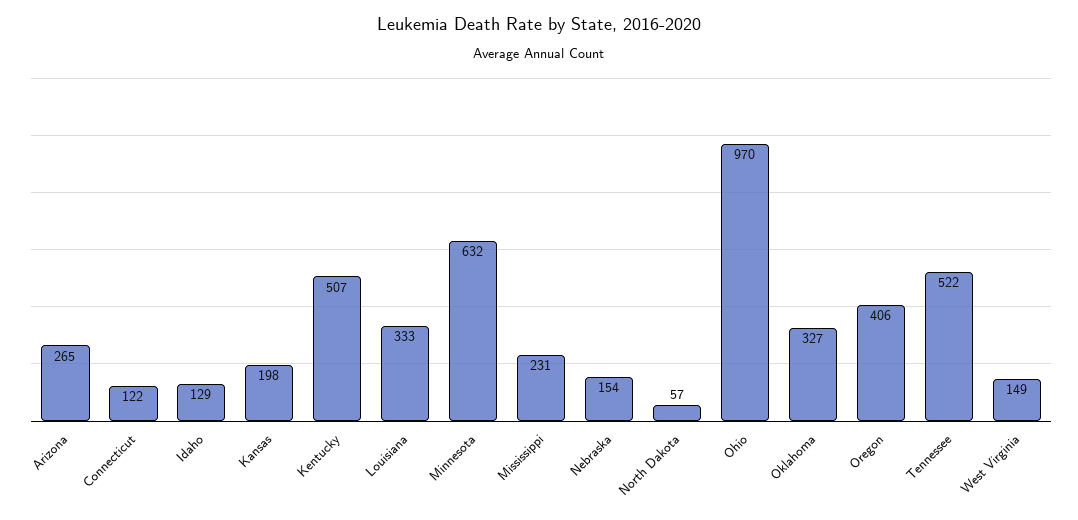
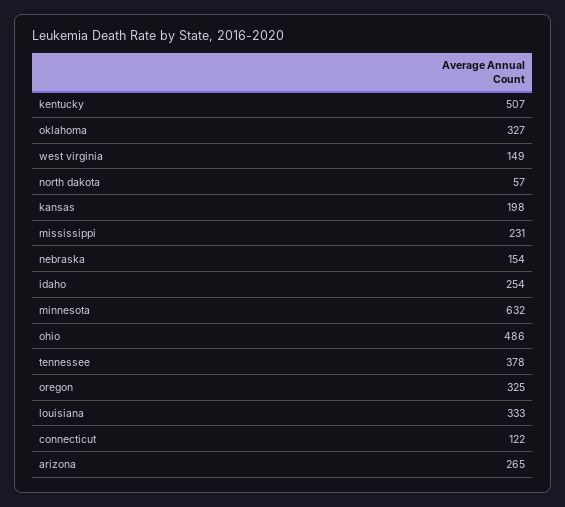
  {
    "Arizona": 265,
    "Connecticut": 122,
-   "Idaho": 129,
+   "Idaho": 254,
    "Kansas": 198,
    "Kentucky": 507,
    "Louisiana": 333,
    "Minnesota": 632,
    "Mississippi": 231,
    "Nebraska": 154,
    "North Dakota": 57,
-   "Ohio": 970,
+   "Ohio": 486,
    "Oklahoma": 327,
-   "Oregon": 406,
+   "Oregon": 325,
-   "Tennessee": 522,
+   "Tennessee": 378,
    "West Virginia": 149
  }

